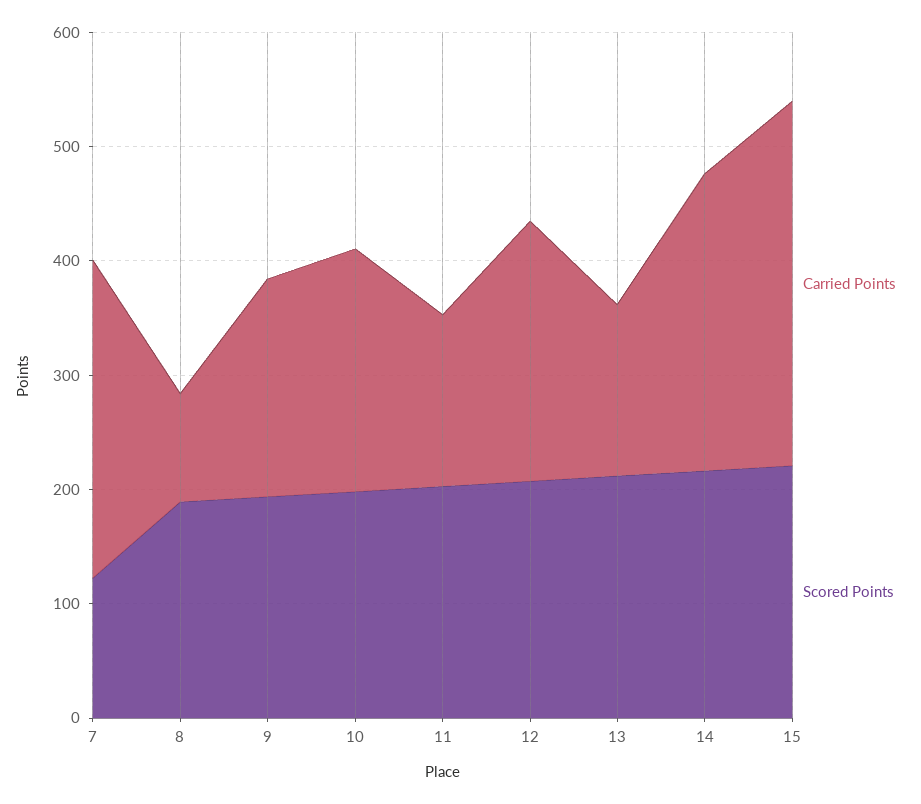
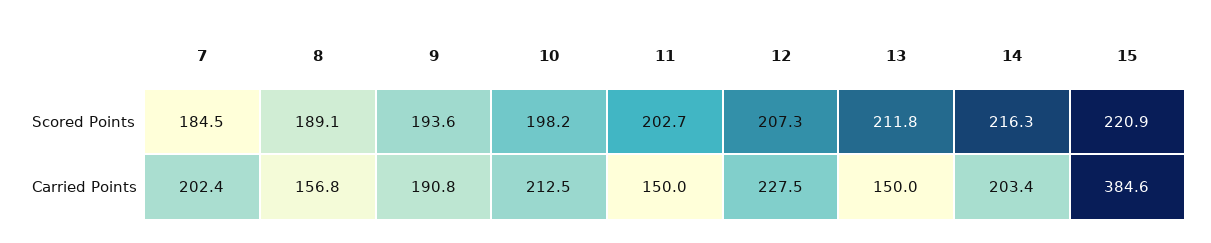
  {
    "Carried Points": {
-     "7": 280,
+     "7": 202.4,
-     "8": 100,
+     "8": 156.8,
      "9": 190.8,
      "10": 212.5,
      "11": 150,
      "12": 227.5,
      "13": 150,
-     "14": 260,
+     "14": 203.4,
-     "15": 320
+     "15": 384.6
    },
    "Scored Points": {
-     "7": 120,
+     "7": 184.5,
      "8": 189.1,
      "9": 193.6,
      "10": 198.2,
      "11": 202.7,
      "12": 207.3,
      "13": 211.8,
      "14": 216.3,
      "15": 220.9
    }
  }

